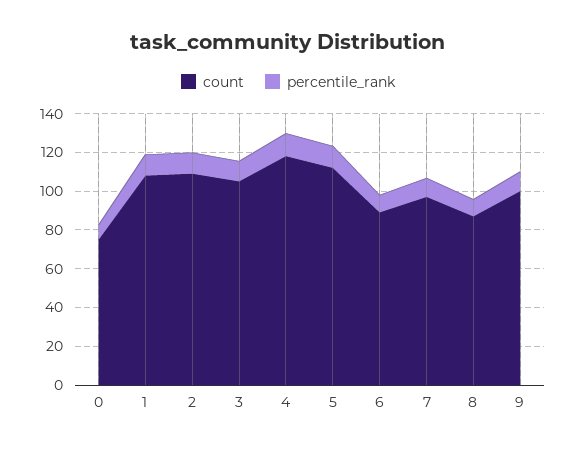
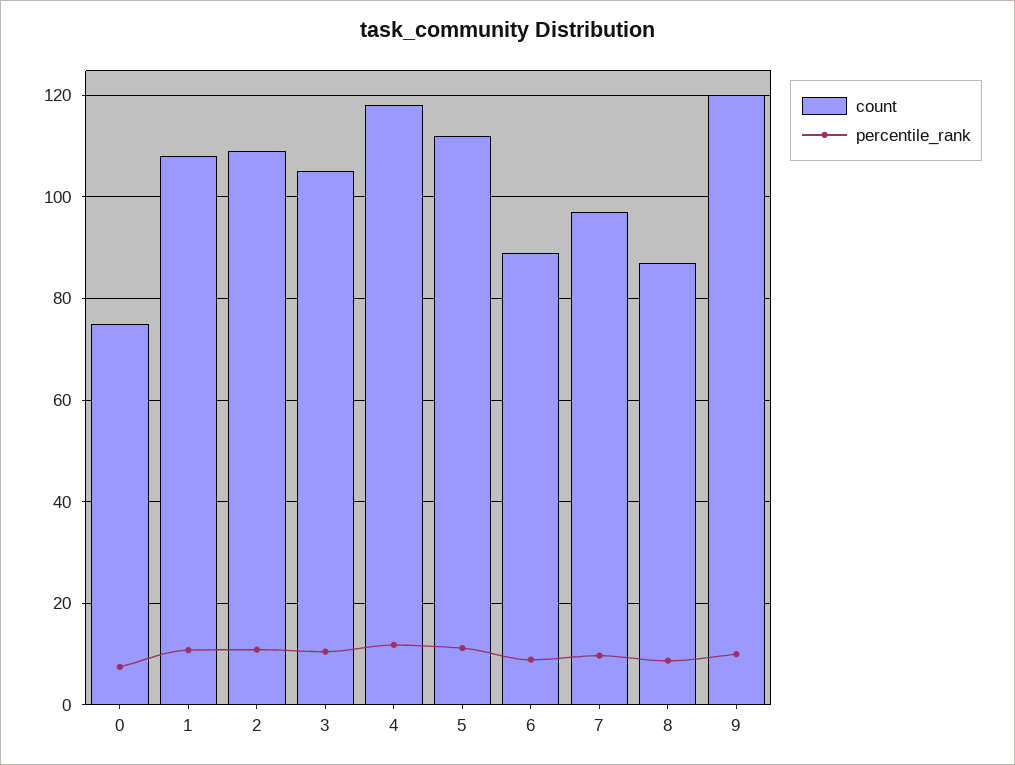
  {
    "count": {
      "0": 76,
      "1": 108,
      "2": 110,
      "3": 106,
      "4": 118,
      "5": 112,
      "6": 90,
      "7": 98,
      "8": 88,
-     "9": 100
+     "9": 120
    },
    "percentile_rank": {
      "0": 8,
      "1": 10,
      "2": 10,
      "3": 10,
      "4": 12,
      "5": 12,
      "6": 8,
      "7": 10,
      "8": 8,
      "9": 10
    }
  }

